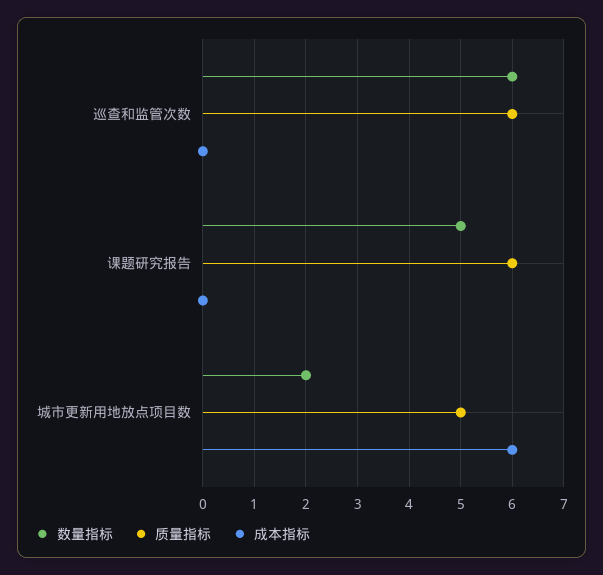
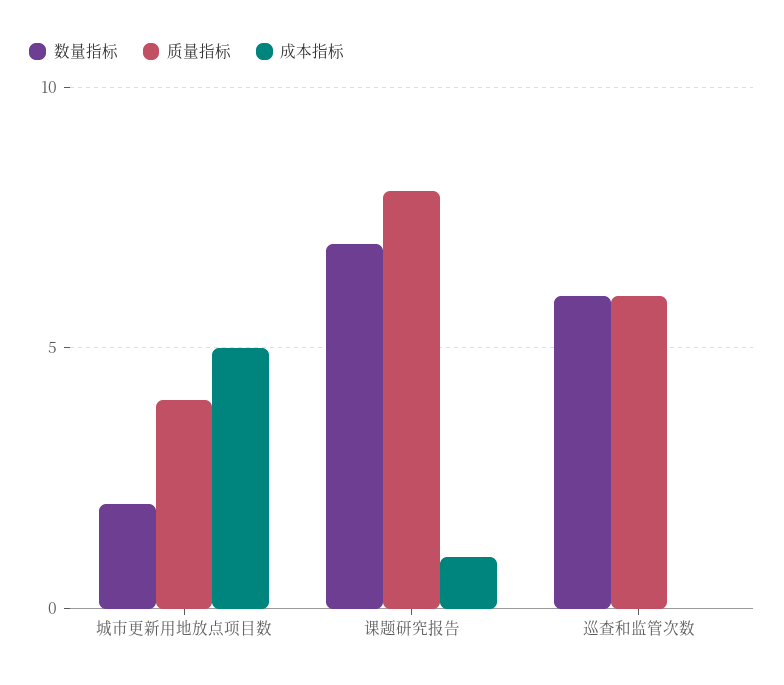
  {
    "数量指标": {
      "巡查和监管次数": 6,
-     "课题研究报告": 5,
+     "课题研究报告": 7,
      "城市更新用地放点项目数": 2
    },
    "质量指标": {
      "巡查和监管次数": 6,
-     "课题研究报告": 6,
+     "课题研究报告": 8,
-     "城市更新用地放点项目数": 5
+     "城市更新用地放点项目数": 4
    },
    "成本指标": {
      "巡查和监管次数": 0,
-     "课题研究报告": 0,
+     "课题研究报告": 1,
-     "城市更新用地放点项目数": 6
+     "城市更新用地放点项目数": 5
    }
  }

